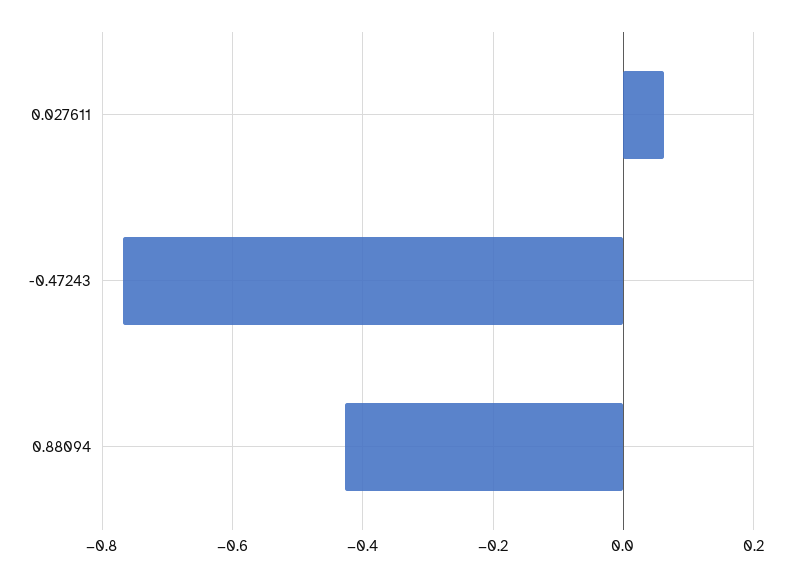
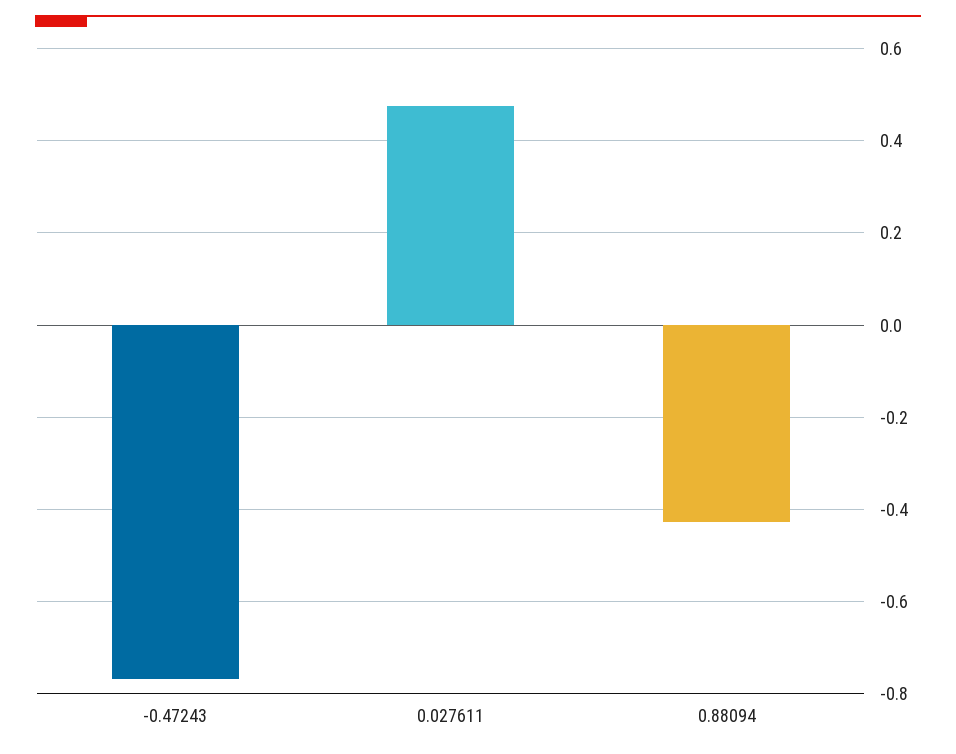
  {
-   "0.027611": 0.06,
+   "0.027611": 0.48,
    "-0.47243": -0.76,
    "0.88094": -0.42
  }

